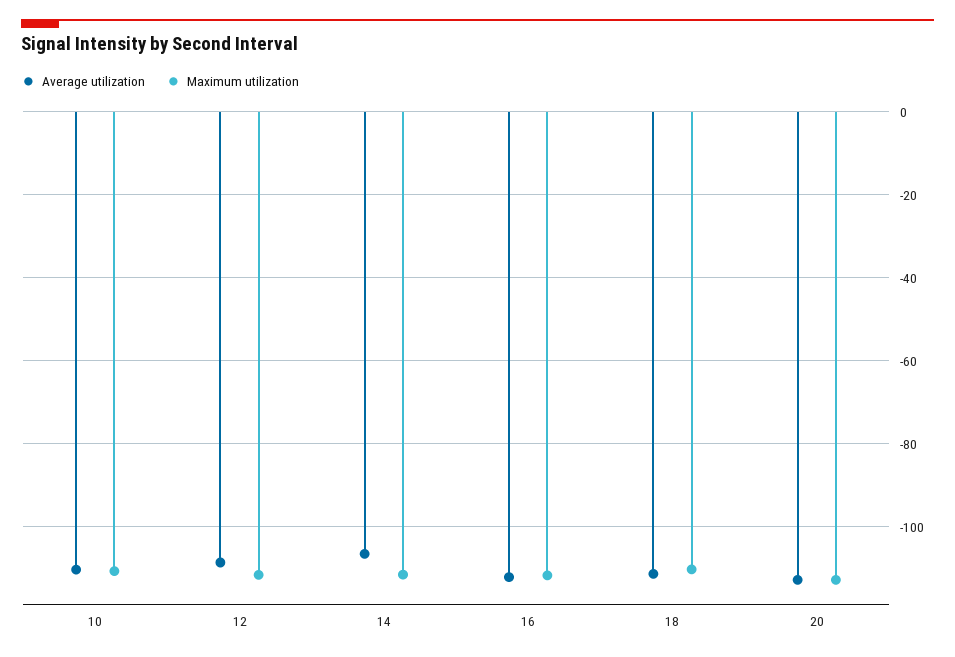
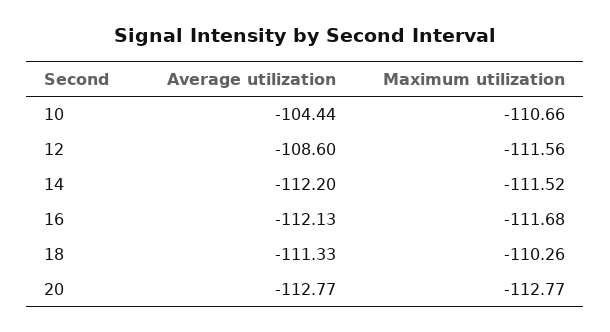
  {
    "Average utilization": {
-     "10": -110,
+     "10": -104.44,
      "12": -108.6,
-     "14": -106,
+     "14": -112.2,
      "16": -112.13,
      "18": -111.33,
      "20": -112.77
    },
    "Maximum utilization": {
      "10": -110.66,
      "12": -111.56,
      "14": -111.52,
      "16": -111.68,
      "18": -110.26,
      "20": -112.77
    }
  }

